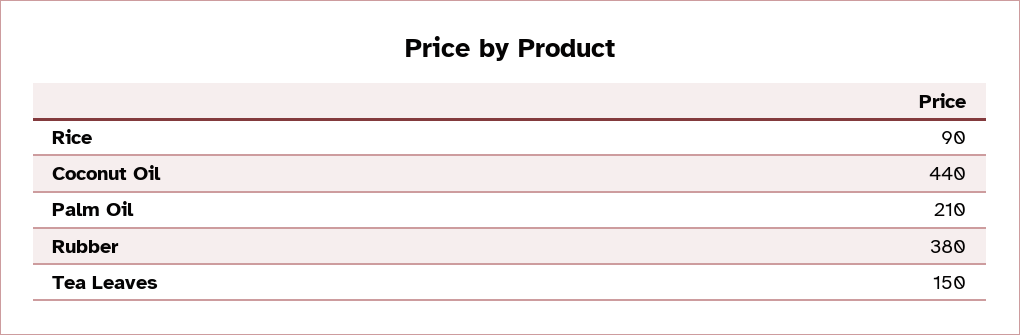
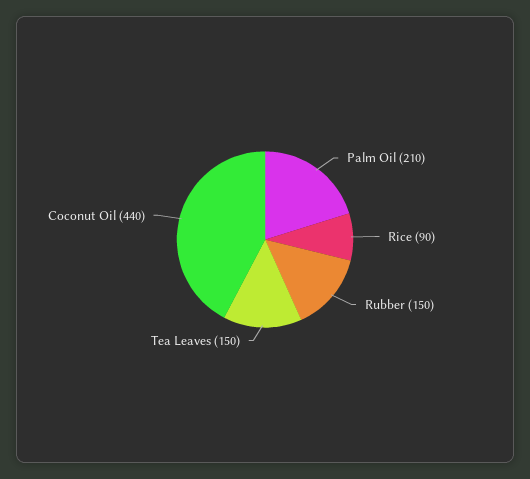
  {
    "Rice": 90,
    "Coconut Oil": 440,
    "Palm Oil": 210,
-   "Rubber": 380,
+   "Rubber": 150,
    "Tea Leaves": 150
  }

